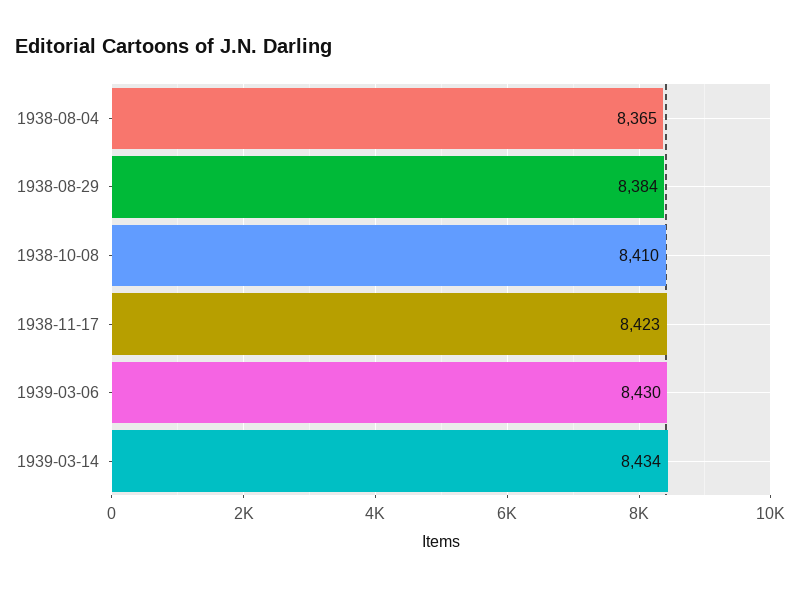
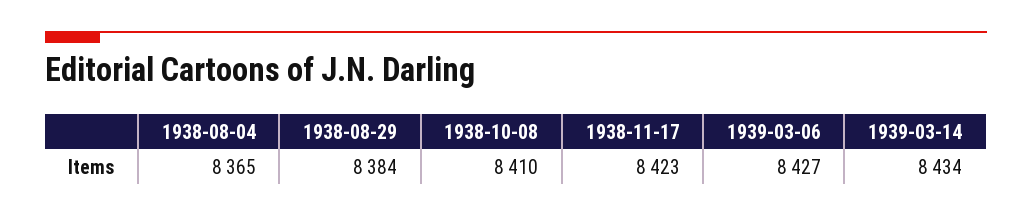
  {
    "1938-08-04": 8365,
    "1938-08-29": 8384,
    "1938-10-08": 8410,
    "1938-11-17": 8423,
-   "1939-03-06": 8430,
+   "1939-03-06": 8427,
    "1939-03-14": 8434
  }

